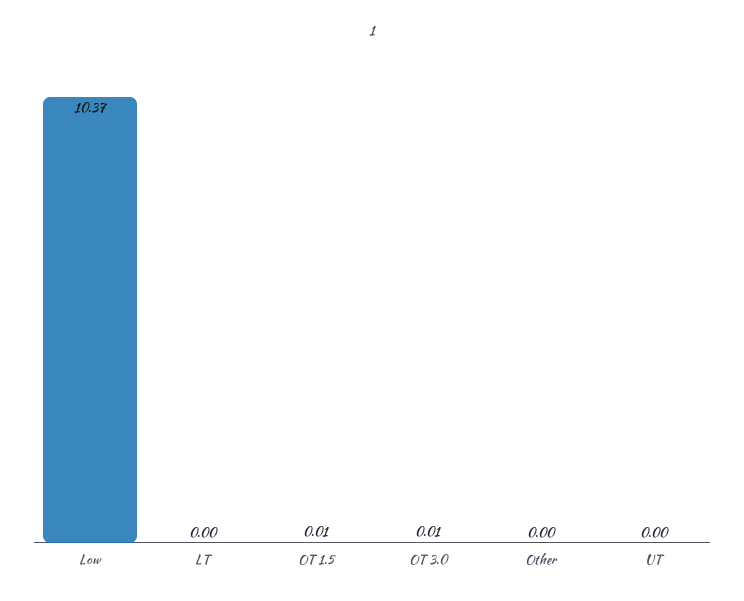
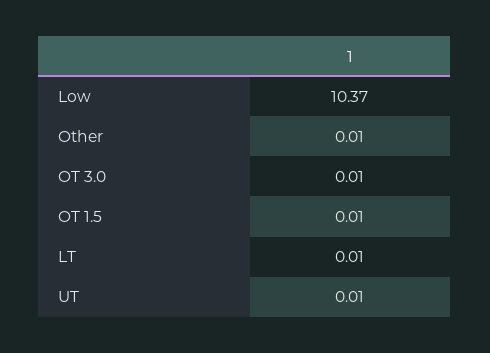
  {
    "Low": 10.37,
-   "LT": 0,
+   "LT": 0.01,
    "OT 1.5": 0.01,
    "OT 3.0": 0.01,
-   "Other": 0,
+   "Other": 0.01,
-   "UT": 0
+   "UT": 0.01
  }

